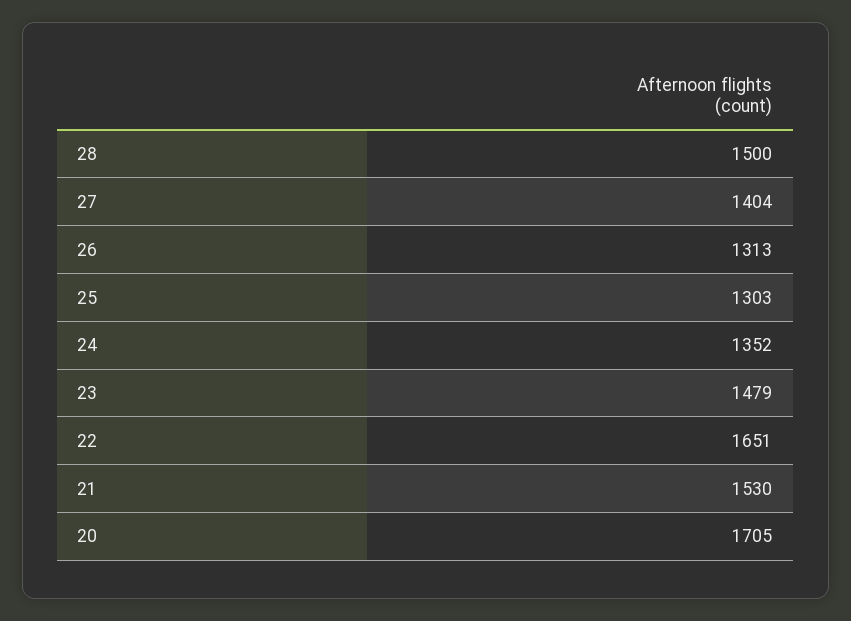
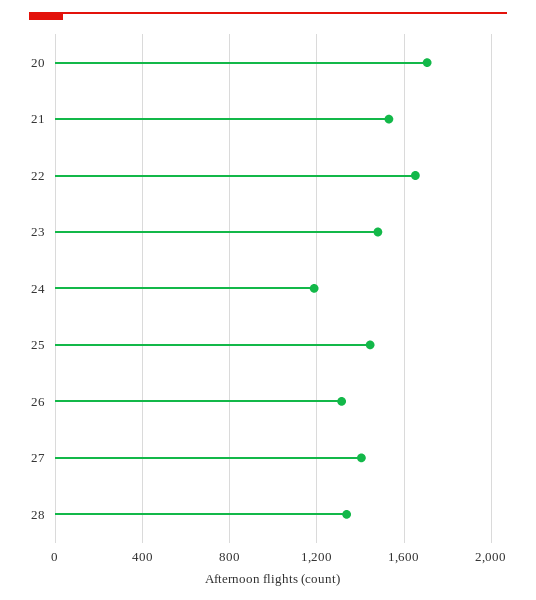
  {
-   "28": 1500,
+   "28": 1350,
    "27": 1404,
    "26": 1313,
-   "25": 1303,
+   "25": 1450,
-   "24": 1352,
+   "24": 1200,
    "23": 1479,
    "22": 1651,
    "21": 1530,
    "20": 1705
  }

